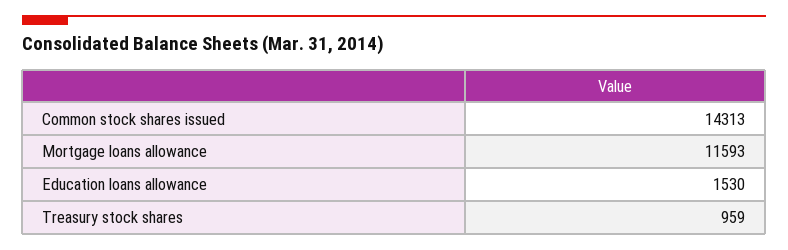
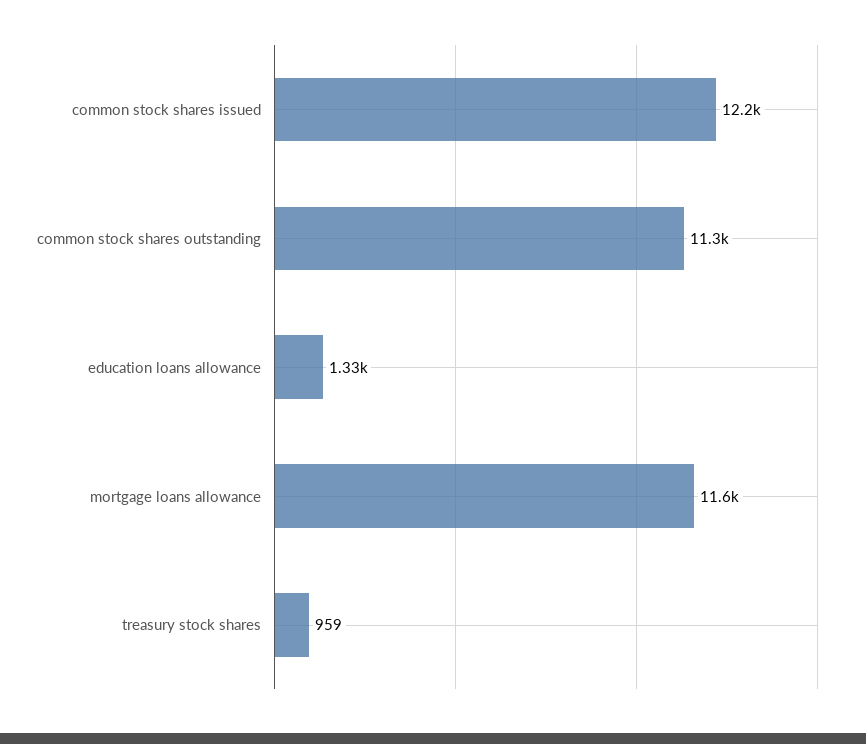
  {
-   "Common stock shares issued": 14313,
+   "Common stock shares issued": 12200,
    "Mortgage loans allowance": 11593,
-   "Education loans allowance": 1530,
+   "Education loans allowance": 1330,
-   "Treasury stock shares": 959
+   "Treasury stock shares": 959,
+   "common stock shares outstanding": 11300
  }

